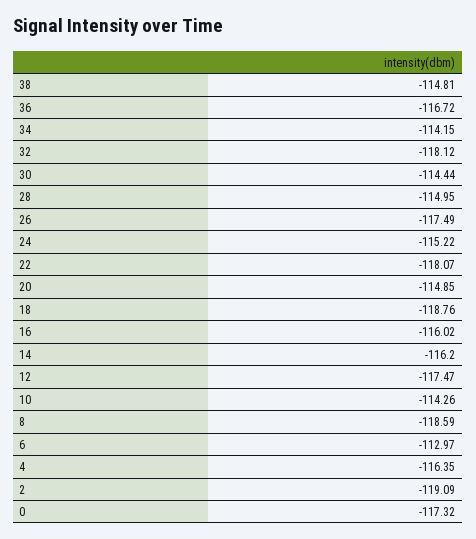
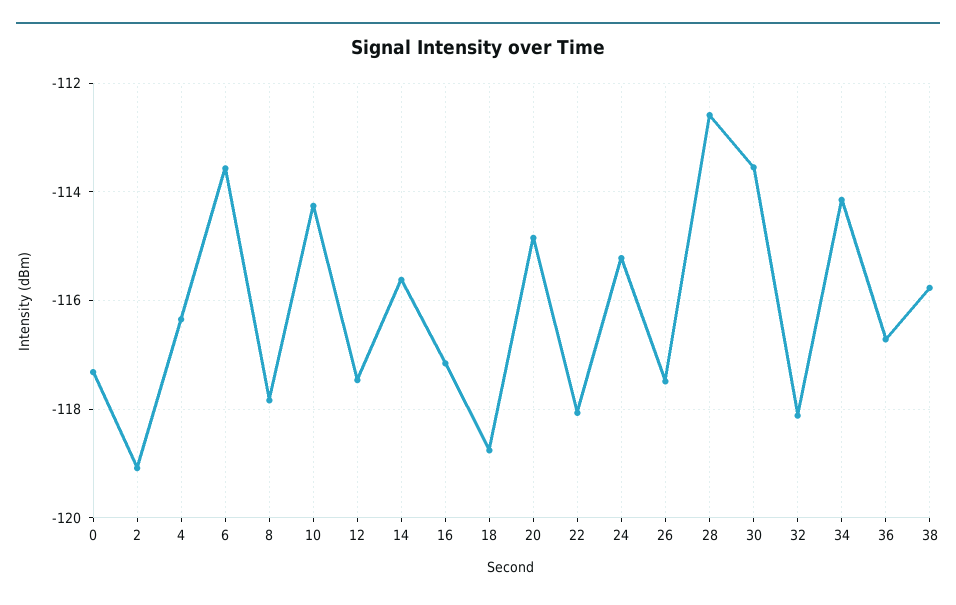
  {
-   "38": -114.81,
+   "38": -115.8,
    "36": -116.72,
    "34": -114.15,
    "32": -118.12,
-   "30": -114.44,
+   "30": -113.6,
-   "28": -114.95,
+   "28": -112.6,
    "26": -117.49,
    "24": -115.22,
    "22": -118.07,
    "20": -114.85,
    "18": -118.76,
-   "16": -116.02,
+   "16": -117.2,
-   "14": -116.2,
+   "14": -115.6,
    "12": -117.47,
    "10": -114.26,
-   "8": -118.59,
+   "8": -117.8,
-   "6": -112.97,
+   "6": -113.6,
    "4": -116.35,
    "2": -119.09,
    "0": -117.32
  }

